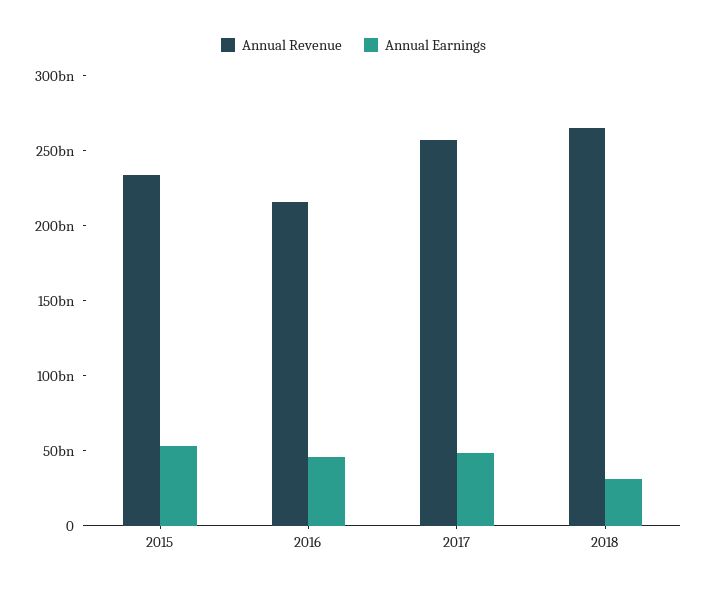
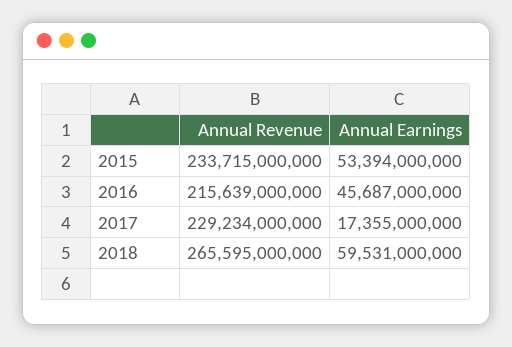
  {
    "Annual Revenue": {
      "2015": 233715000000,
      "2016": 215639000000,
-     "2017": 260000000000,
+     "2017": 229234000000,
      "2018": 265595000000
    },
    "Annual Earnings": {
      "2015": 53394000000,
      "2016": 45687000000,
-     "2017": 50000000000,
+     "2017": 17355000000,
-     "2018": 30000000000
+     "2018": 59531000000
    }
  }

